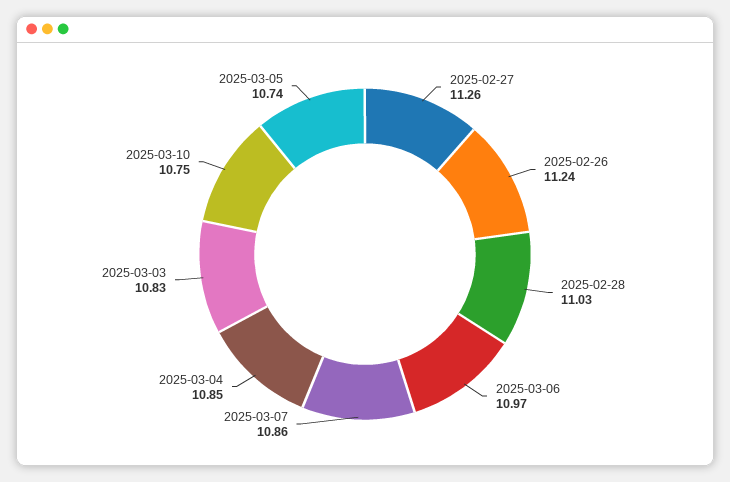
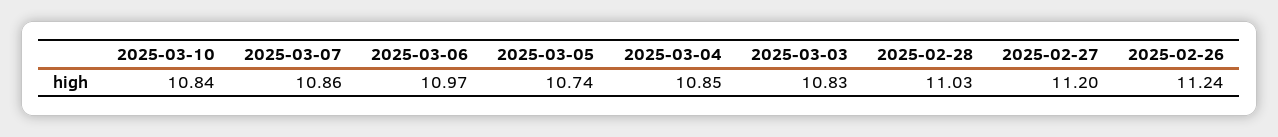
  {
-   "2025-02-27": 11.26,
+   "2025-02-27": 11.2,
    "2025-02-26": 11.24,
    "2025-02-28": 11.03,
    "2025-03-06": 10.97,
    "2025-03-07": 10.86,
    "2025-03-04": 10.85,
    "2025-03-03": 10.83,
-   "2025-03-10": 10.75,
+   "2025-03-10": 10.84,
    "2025-03-05": 10.74
  }

